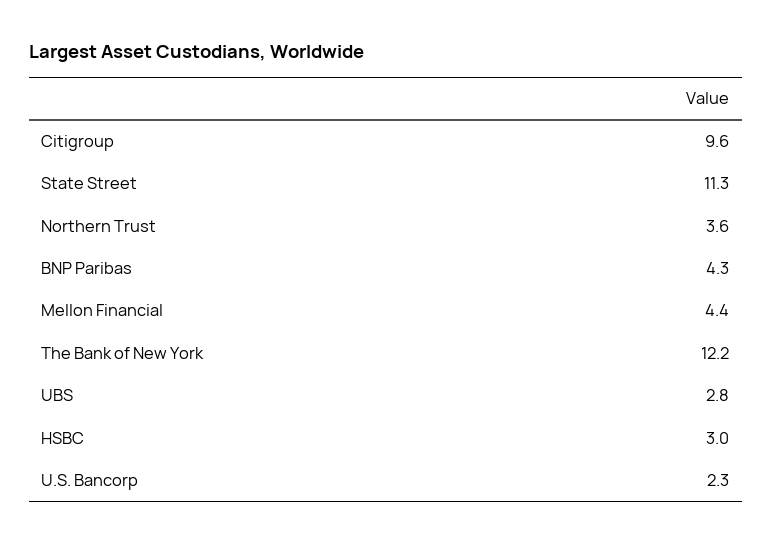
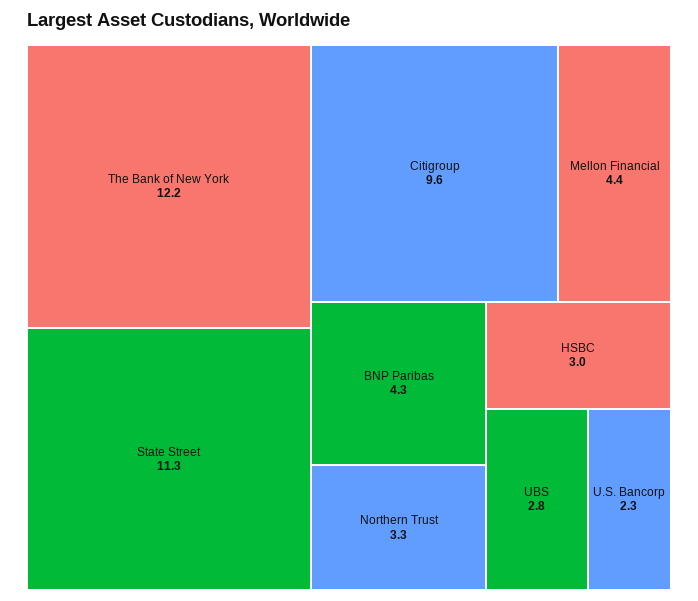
  {
    "Citigroup": 9.6,
    "State Street": 11.3,
-   "Northern Trust": 3.6,
+   "Northern Trust": 3.3,
    "BNP Paribas": 4.3,
    "Mellon Financial": 4.4,
    "The Bank of New York": 12.2,
    "UBS": 2.8,
    "HSBC": 3,
    "U.S. Bancorp": 2.3
  }

